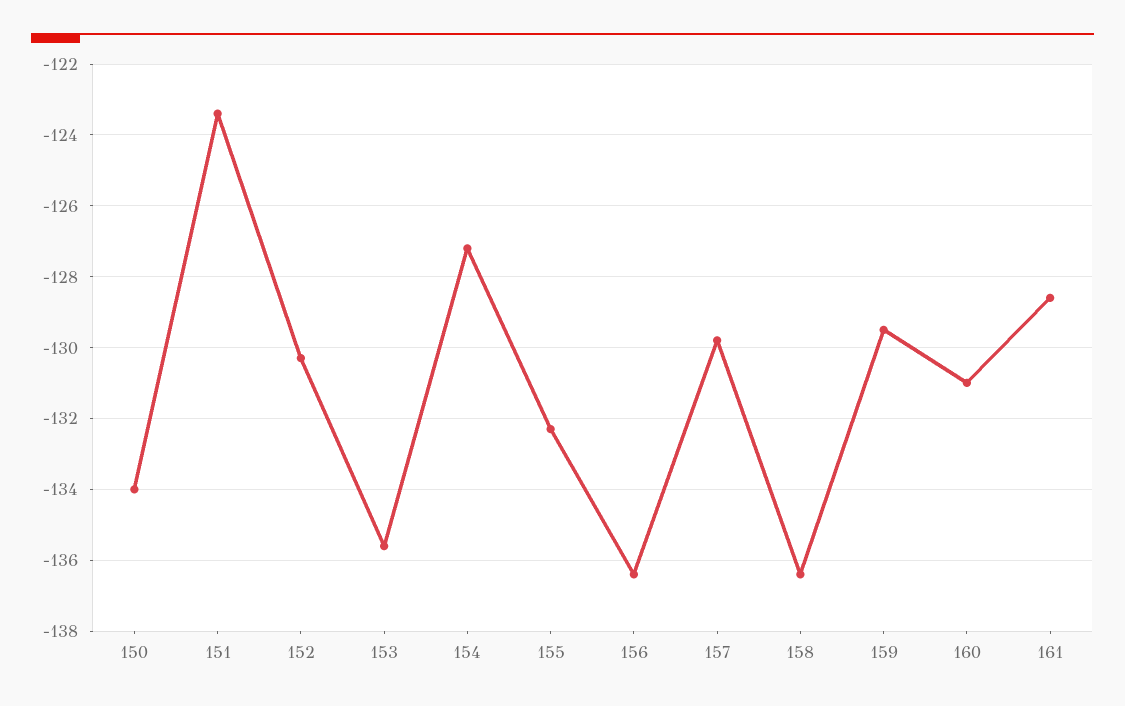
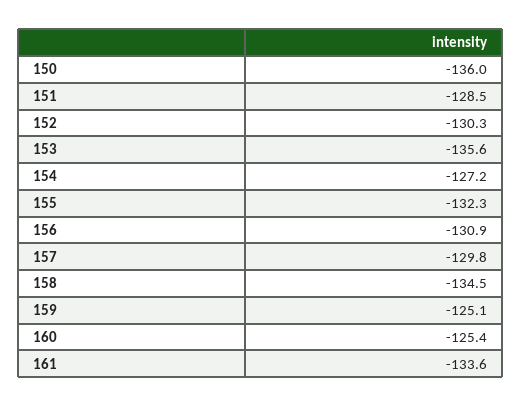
  {
-   "150": -134,
+   "150": -136,
-   "151": -123.5,
+   "151": -128.5,
    "152": -130.3,
    "153": -135.6,
    "154": -127.2,
    "155": -132.3,
-   "156": -136.5,
+   "156": -130.9,
    "157": -129.8,
-   "158": -136.5,
+   "158": -134.5,
-   "159": -129.5,
+   "159": -125.1,
-   "160": -131,
+   "160": -125.4,
-   "161": -128.5
+   "161": -133.6
  }

